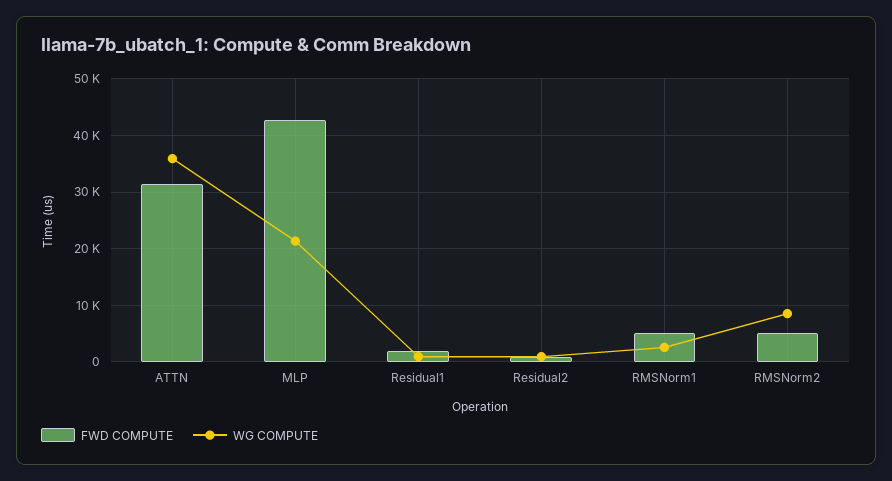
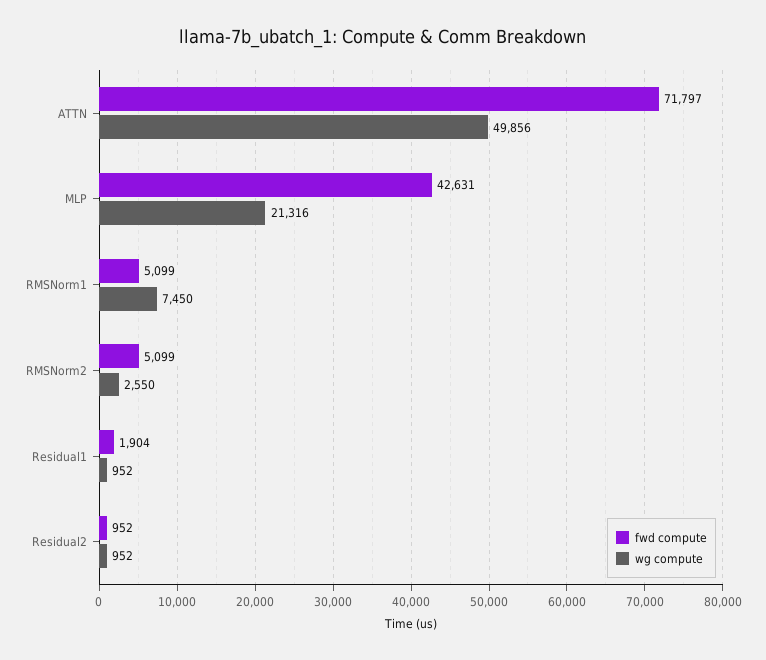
  {
    "FWD COMPUTE": {
-     "ATTN": 32000,
+     "ATTN": 71797,
      "MLP": 42631,
      "Residual1": 1904,
      "Residual2": 952,
      "RMSNorm1": 5099,
      "RMSNorm2": 5099
    },
    "WG COMPUTE": {
-     "ATTN": 36000,
+     "ATTN": 49856,
      "MLP": 21316,
      "Residual1": 952,
      "Residual2": 952,
-     "RMSNorm1": 2000,
+     "RMSNorm1": 7450,
-     "RMSNorm2": 8000
+     "RMSNorm2": 2550
    }
  }

